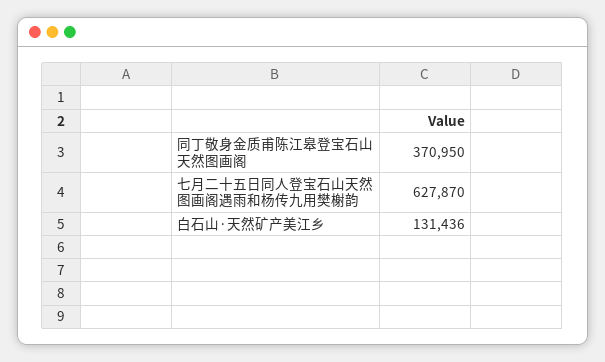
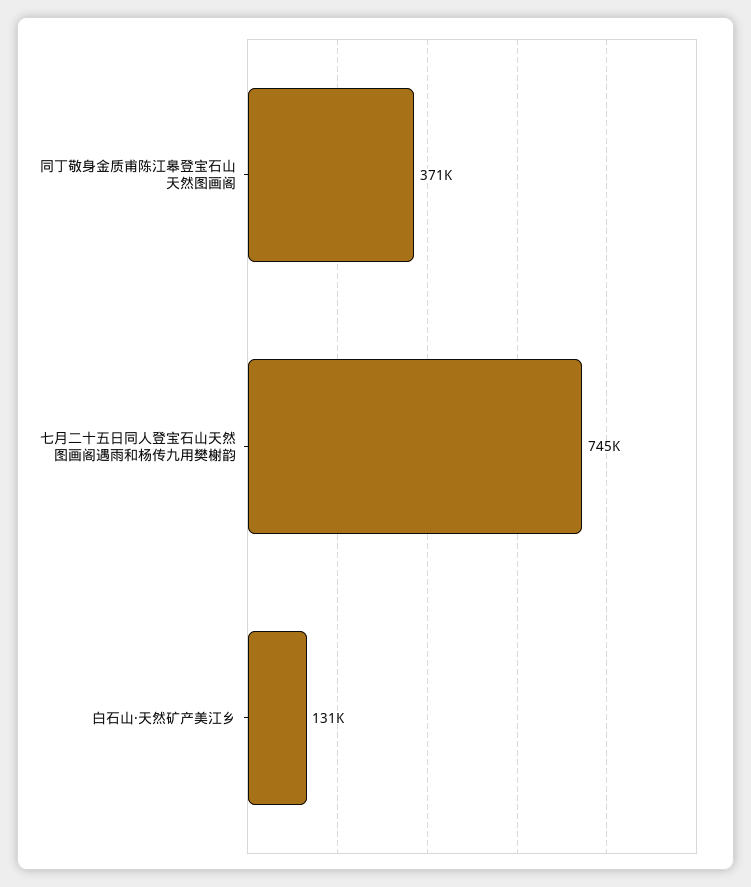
  {
    "同丁敬身金质甫陈江皋登宝石山天然图画阁": 370950,
-   "七月二十五日同人登宝石山天然图画阁遇雨和杨传九用樊榭韵": 627870,
+   "七月二十五日同人登宝石山天然图画阁遇雨和杨传九用樊榭韵": 745000,
    "白石山·天然矿产美江乡": 131436
  }

